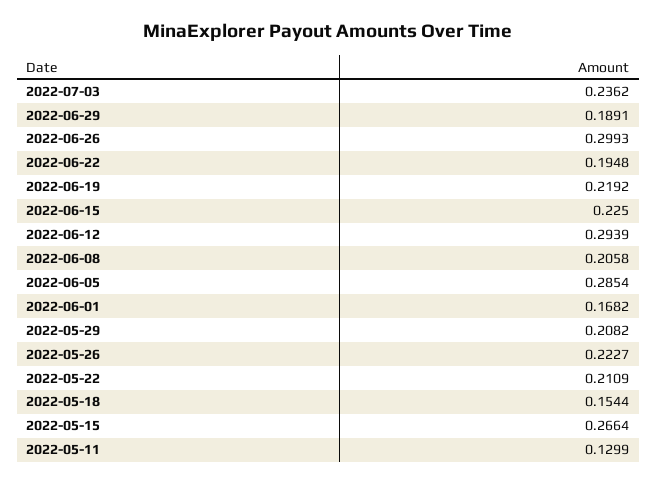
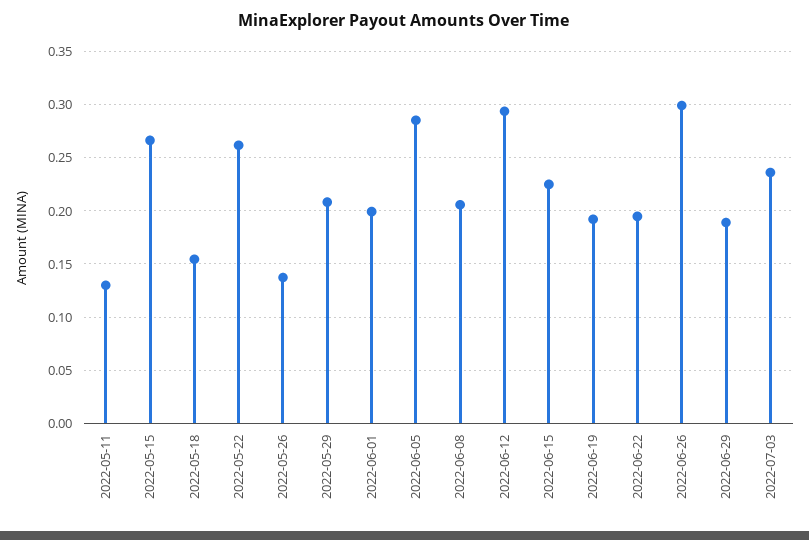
  {
    "2022-07-03": 0.2362,
    "2022-06-29": 0.1891,
    "2022-06-26": 0.2993,
    "2022-06-22": 0.1948,
-   "2022-06-19": 0.2192,
+   "2022-06-19": 0.19,
    "2022-06-15": 0.225,
    "2022-06-12": 0.2939,
    "2022-06-08": 0.2058,
    "2022-06-05": 0.2854,
-   "2022-06-01": 0.1682,
+   "2022-06-01": 0.2,
    "2022-05-29": 0.2082,
-   "2022-05-26": 0.2227,
+   "2022-05-26": 0.14,
-   "2022-05-22": 0.2109,
+   "2022-05-22": 0.26,
    "2022-05-18": 0.1544,
    "2022-05-15": 0.2664,
    "2022-05-11": 0.1299
  }

